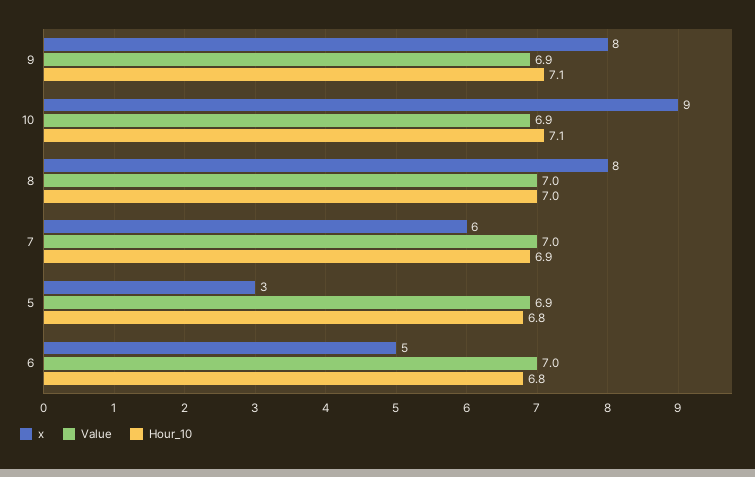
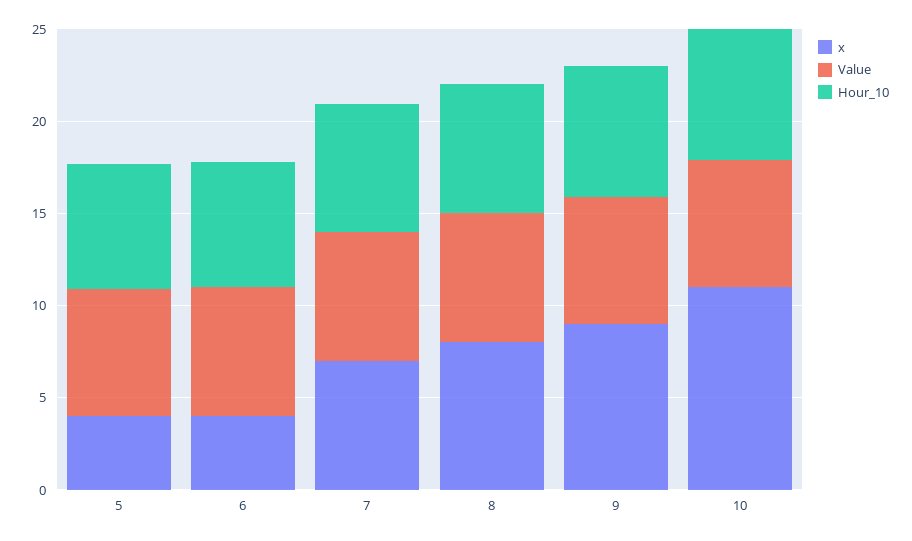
  {
    "x": {
-     "9": 8,
+     "9": 9,
-     "10": 9,
+     "10": 11,
      "8": 8,
-     "7": 6,
+     "7": 7,
-     "5": 3,
+     "5": 4,
-     "6": 5
+     "6": 4
    },
    "Value": {
      "9": 6.9,
      "10": 6.9,
      "8": 7,
      "7": 7,
      "5": 6.9,
      "6": 7
    },
    "Hour_10": {
      "9": 7.1,
      "10": 7.1,
      "8": 7,
      "7": 6.9,
      "5": 6.8,
      "6": 6.8
    }
  }

